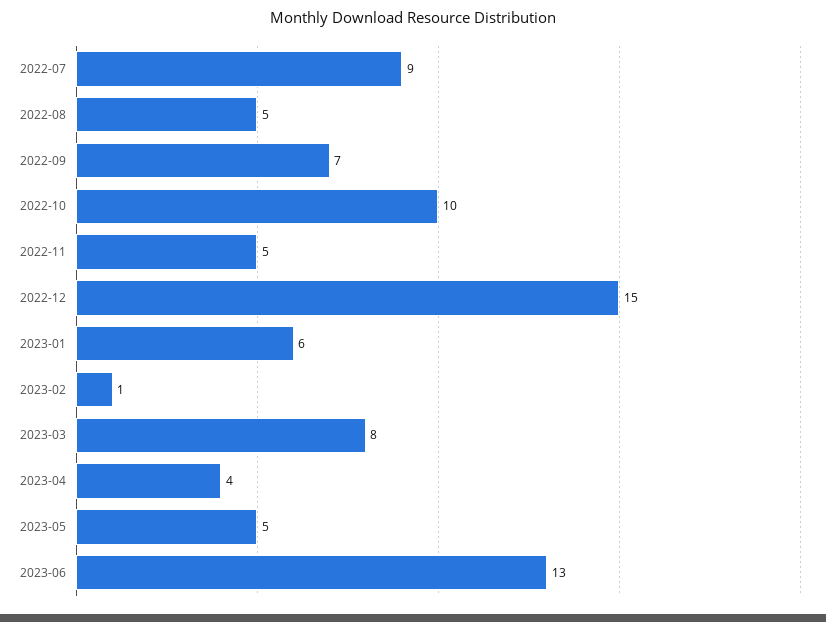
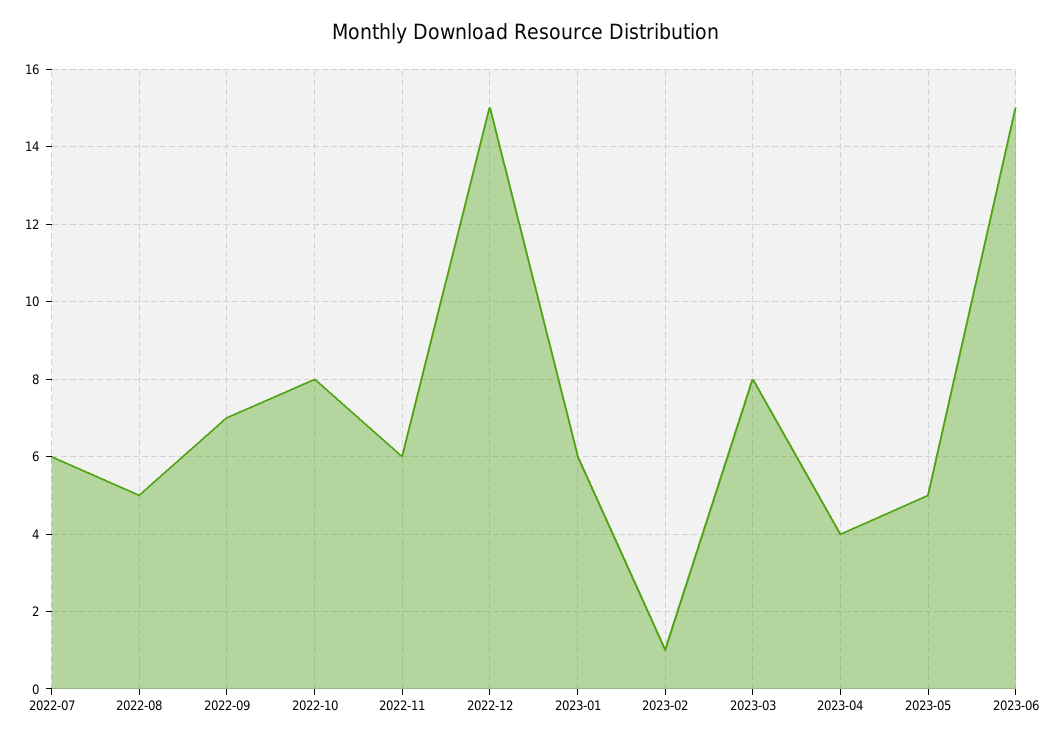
  {
-   "2022-07": 9,
+   "2022-07": 6,
    "2022-08": 5,
    "2022-09": 7,
-   "2022-10": 10,
+   "2022-10": 8,
-   "2022-11": 5,
+   "2022-11": 6,
    "2022-12": 15,
    "2023-01": 6,
    "2023-02": 1,
    "2023-03": 8,
    "2023-04": 4,
    "2023-05": 5,
-   "2023-06": 13
+   "2023-06": 15
  }

